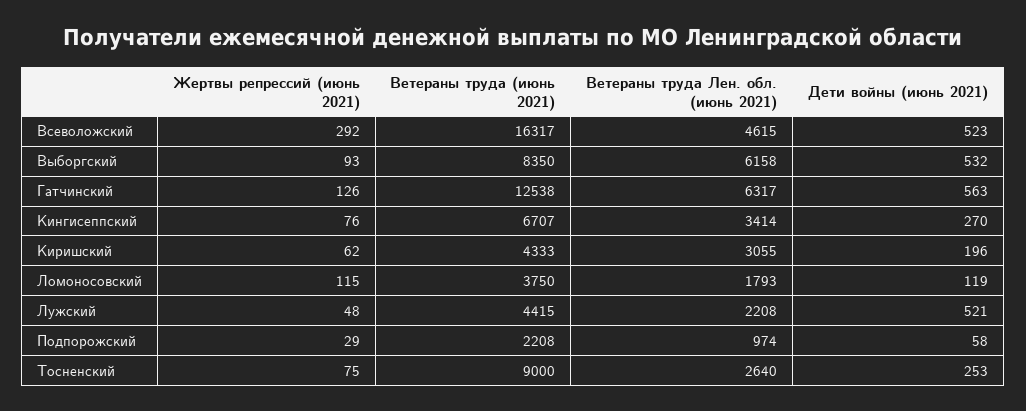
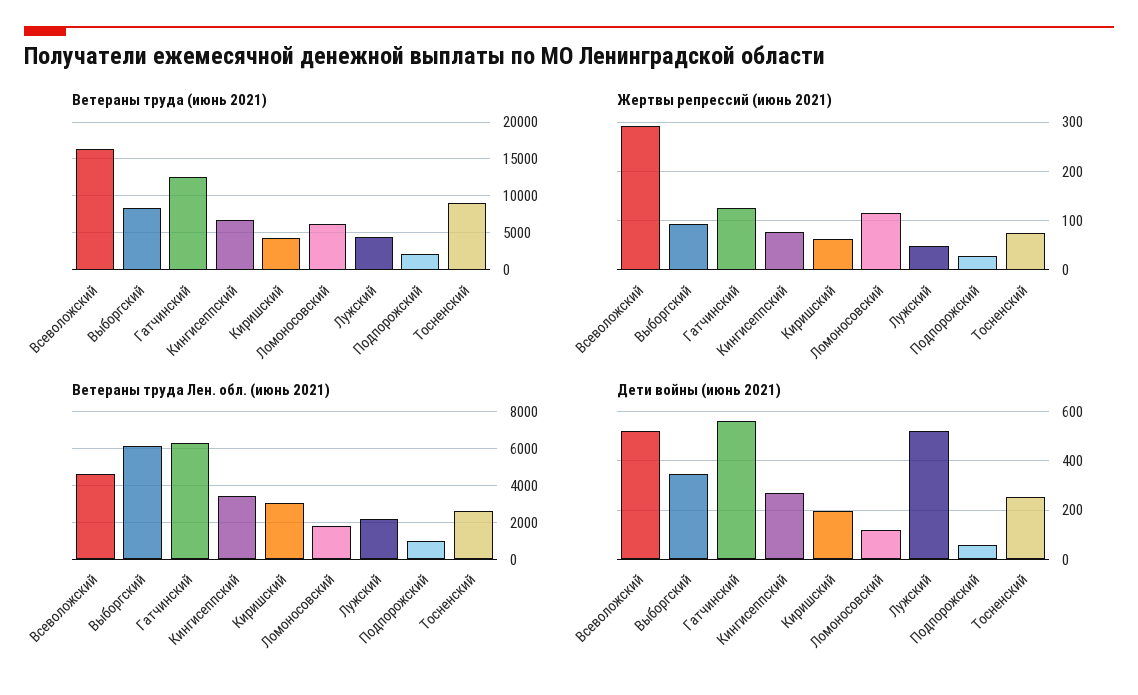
  {
    "Жертвы репрессий (июнь 2021)": {
      "Всеволожский": 292,
      "Выборгский": 93,
      "Гатчинский": 126,
      "Кингисеппский": 76,
      "Киришский": 62,
      "Ломоносовский": 115,
      "Лужский": 48,
      "Подпорожский": 29,
      "Тосненский": 75
    },
    "Ветераны труда (июнь 2021)": {
      "Всеволожский": 16317,
      "Выборгский": 8350,
      "Гатчинский": 12538,
      "Кингисеппский": 6707,
      "Киришский": 4333,
-     "Ломоносовский": 3750,
+     "Ломоносовский": 6000,
      "Лужский": 4415,
      "Подпорожский": 2208,
      "Тосненский": 9000
    },
    "Ветераны труда Лен. обл. (июнь 2021)": {
      "Всеволожский": 4615,
      "Выборгский": 6158,
      "Гатчинский": 6317,
      "Кингисеппский": 3414,
      "Киришский": 3055,
      "Ломоносовский": 1793,
      "Лужский": 2208,
      "Подпорожский": 974,
      "Тосненский": 2640
    },
    "Дети войны (июнь 2021)": {
      "Всеволожский": 523,
-     "Выборгский": 532,
+     "Выборгский": 350,
      "Гатчинский": 563,
      "Кингисеппский": 270,
      "Киришский": 196,
      "Ломоносовский": 119,
      "Лужский": 521,
      "Подпорожский": 58,
      "Тосненский": 253
    }
  }

